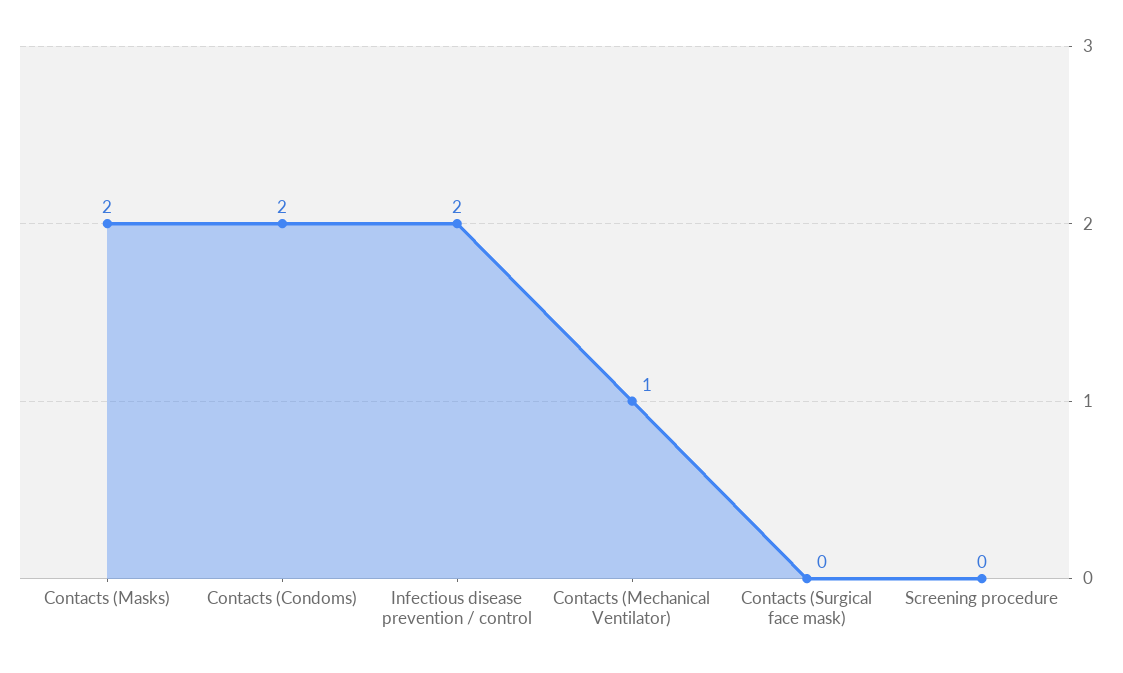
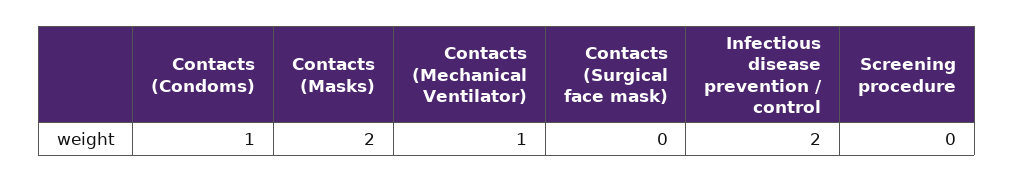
  {
    "Contacts (Masks)": 2,
-   "Contacts (Condoms)": 2,
+   "Contacts (Condoms)": 1,
    "Infectious disease prevention / control": 2,
    "Contacts (Mechanical Ventilator)": 1,
    "Contacts (Surgical face mask)": 0,
    "Screening procedure": 0
  }

